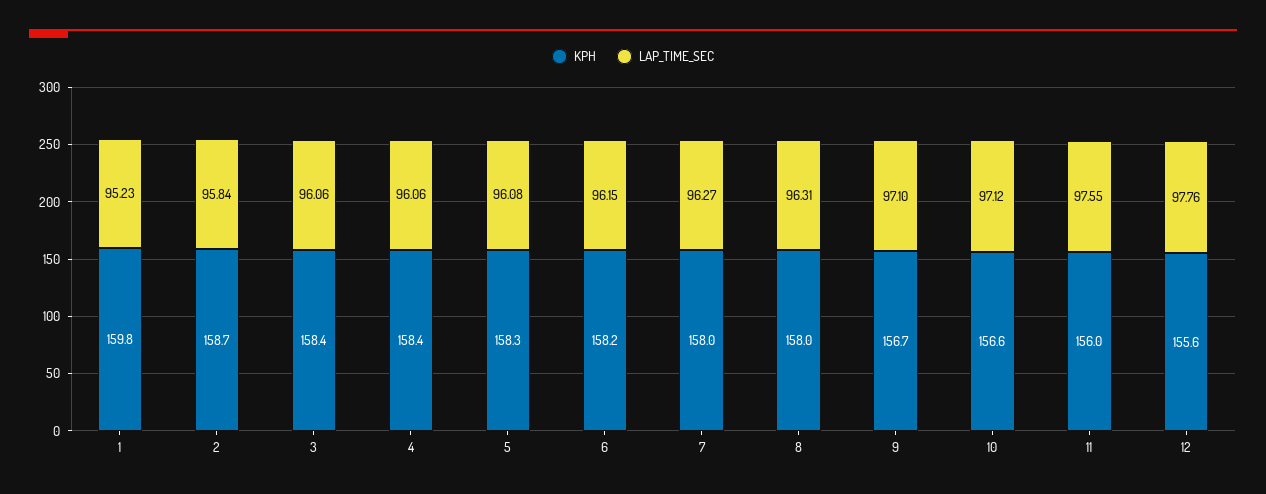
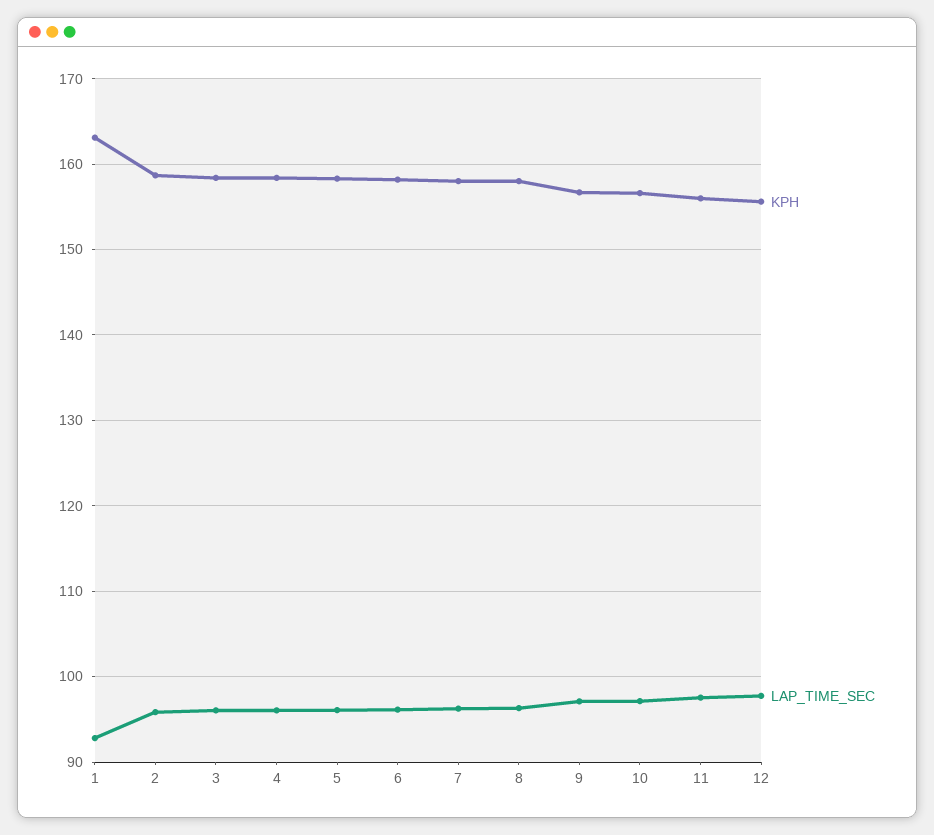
  {
    "KPH": {
-     "1": 159.8,
+     "1": 163,
      "2": 158.7,
      "3": 158.4,
      "4": 158.4,
      "5": 158.3,
      "6": 158.2,
      "7": 158,
      "8": 158,
      "9": 156.7,
      "10": 156.6,
      "11": 156,
      "12": 155.6
    },
    "LAP_TIME_SEC": {
-     "1": 95.23,
+     "1": 93,
      "2": 95.84,
      "3": 96.06,
      "4": 96.06,
      "5": 96.08,
      "6": 96.15,
      "7": 96.27,
      "8": 96.31,
      "9": 97.1,
      "10": 97.12,
      "11": 97.55,
      "12": 97.76
    }
  }

